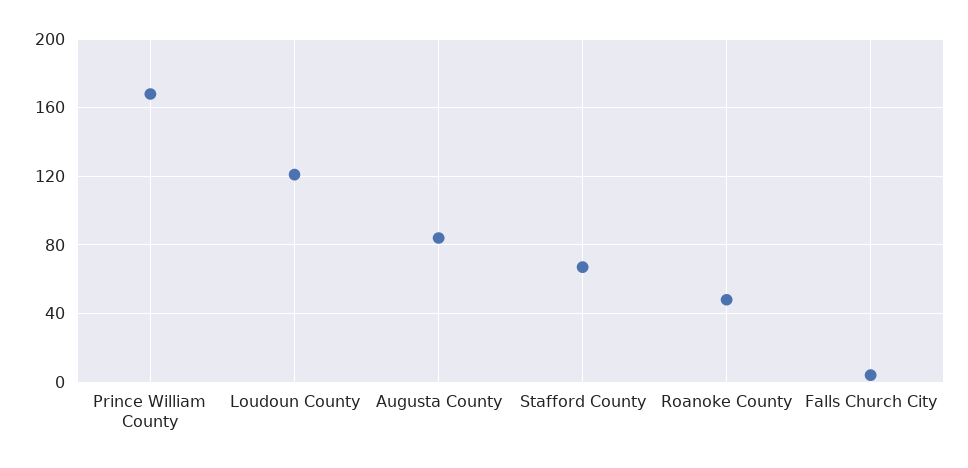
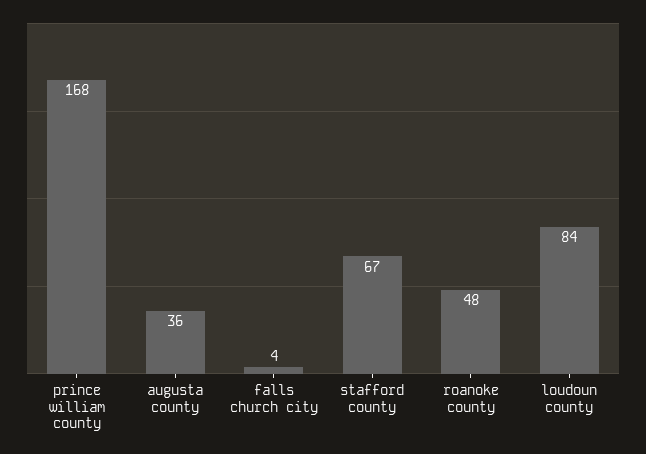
  {
    "Prince William County": 168,
-   "Loudoun County": 120,
+   "Loudoun County": 84,
-   "Augusta County": 85,
+   "Augusta County": 36,
    "Stafford County": 67,
    "Roanoke County": 48,
    "Falls Church City": 4
  }

